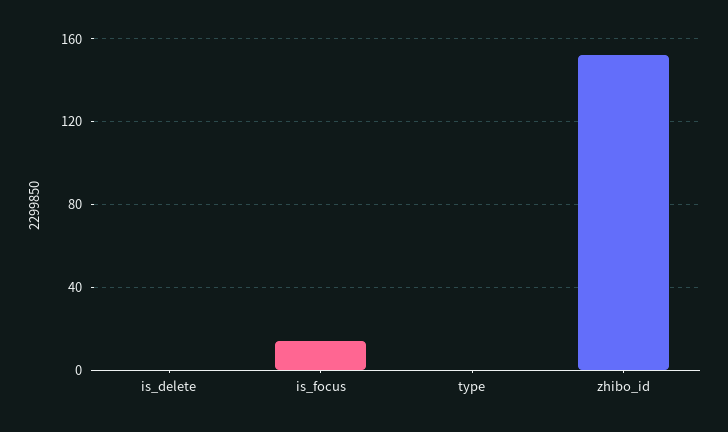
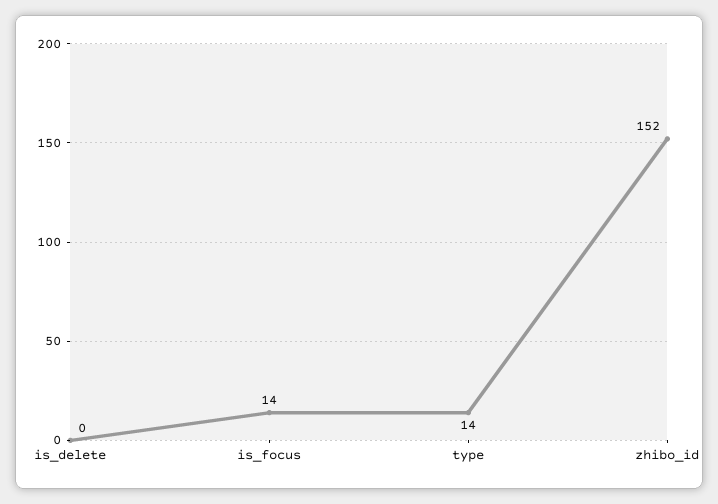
  {
    "is_delete": 0,
    "is_focus": 14,
-   "type": 0,
+   "type": 14,
    "zhibo_id": 152
  }

